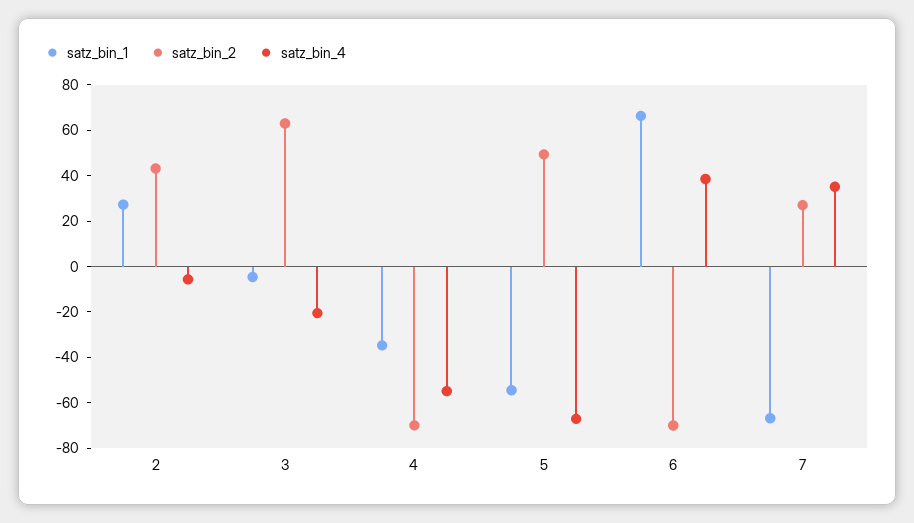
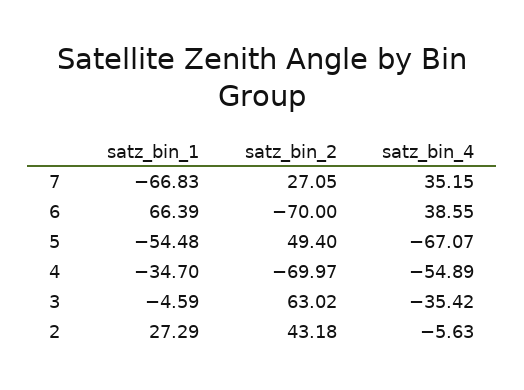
  {
    "satz_bin_1": {
      "2": 27.29,
      "3": -4.59,
      "4": -34.7,
      "5": -54.48,
      "6": 66.39,
      "7": -66.83
    },
    "satz_bin_2": {
      "2": 43.18,
      "3": 63.02,
      "4": -69.97,
      "5": 49.4,
      "6": -70,
      "7": 27.05
    },
    "satz_bin_4": {
      "2": -5.63,
-     "3": -20,
+     "3": -35.42,
      "4": -54.89,
      "5": -67.07,
      "6": 38.55,
      "7": 35.15
    }
  }

